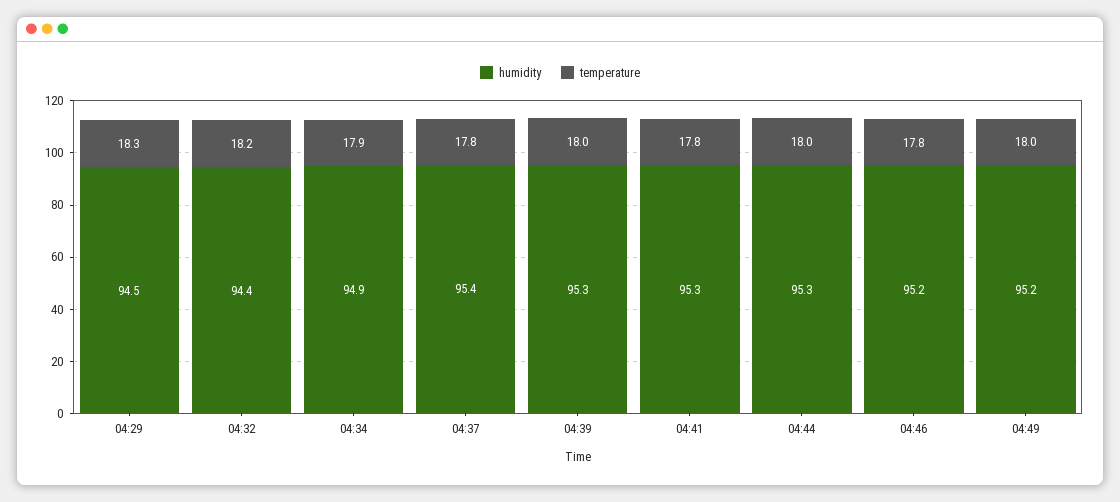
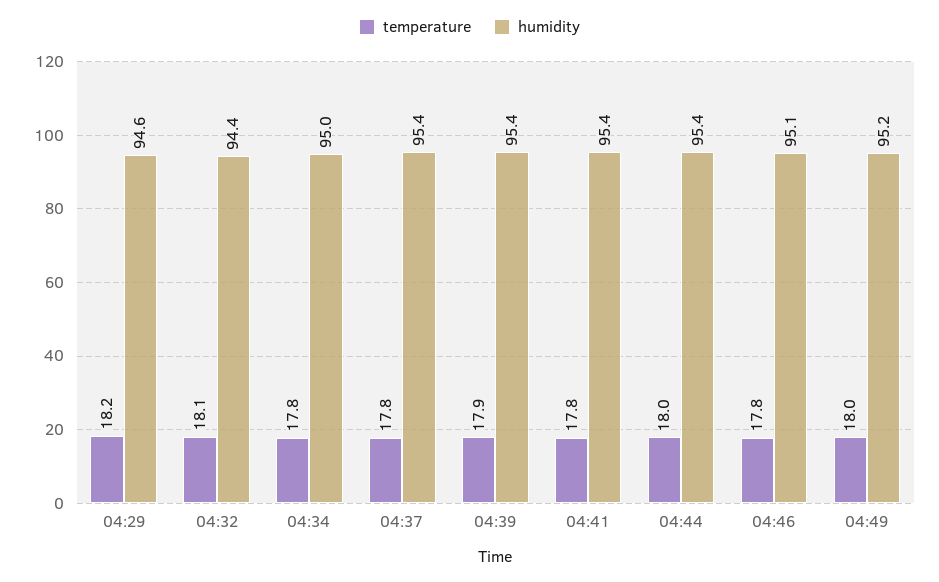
  {
    "humidity": {
-     "04:29": 94.5,
+     "04:29": 94.6,
      "04:32": 94.4,
-     "04:34": 94.9,
+     "04:34": 95,
      "04:37": 95.4,
-     "04:39": 95.3,
+     "04:39": 95.4,
-     "04:41": 95.3,
+     "04:41": 95.4,
-     "04:44": 95.3,
+     "04:44": 95.4,
-     "04:46": 95.2,
+     "04:46": 95.1,
      "04:49": 95.2
    },
    "temperature": {
-     "04:29": 18.3,
+     "04:29": 18.2,
-     "04:32": 18.2,
+     "04:32": 18.1,
-     "04:34": 17.9,
+     "04:34": 17.8,
      "04:37": 17.8,
-     "04:39": 18,
+     "04:39": 17.9,
      "04:41": 17.8,
      "04:44": 18,
      "04:46": 17.8,
      "04:49": 18
    }
  }

